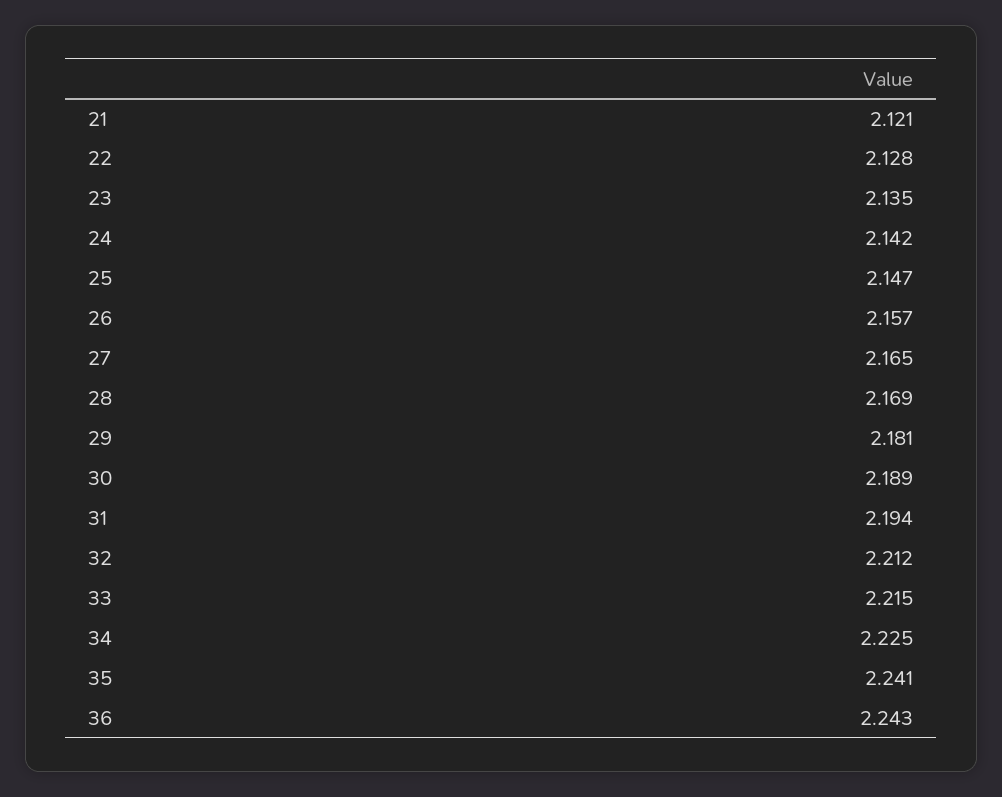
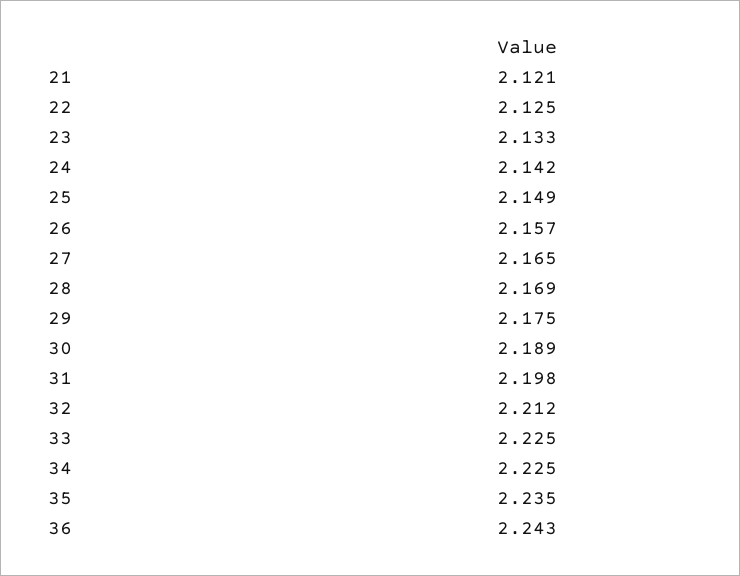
  {
    "21": 2.121,
-   "22": 2.128,
+   "22": 2.125,
-   "23": 2.135,
+   "23": 2.133,
    "24": 2.142,
-   "25": 2.147,
+   "25": 2.149,
    "26": 2.157,
    "27": 2.165,
    "28": 2.169,
-   "29": 2.181,
+   "29": 2.175,
    "30": 2.189,
-   "31": 2.194,
+   "31": 2.198,
    "32": 2.212,
-   "33": 2.215,
+   "33": 2.225,
    "34": 2.225,
-   "35": 2.241,
+   "35": 2.235,
    "36": 2.243
  }

